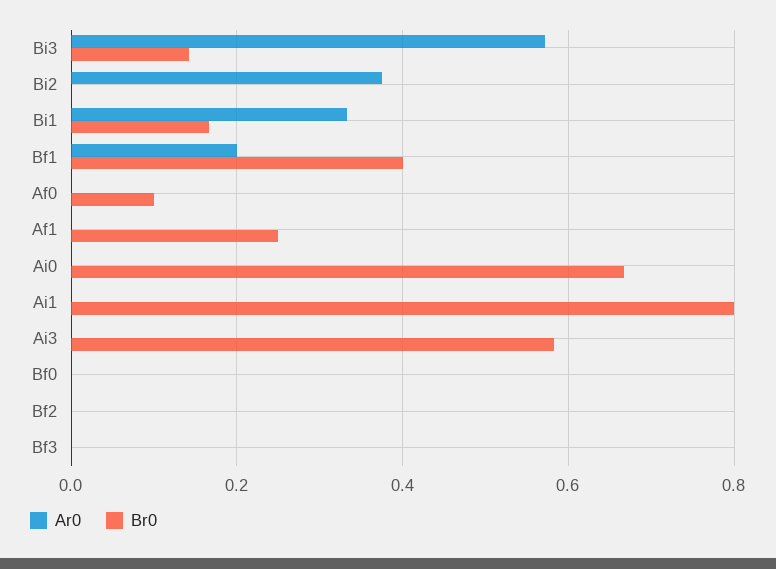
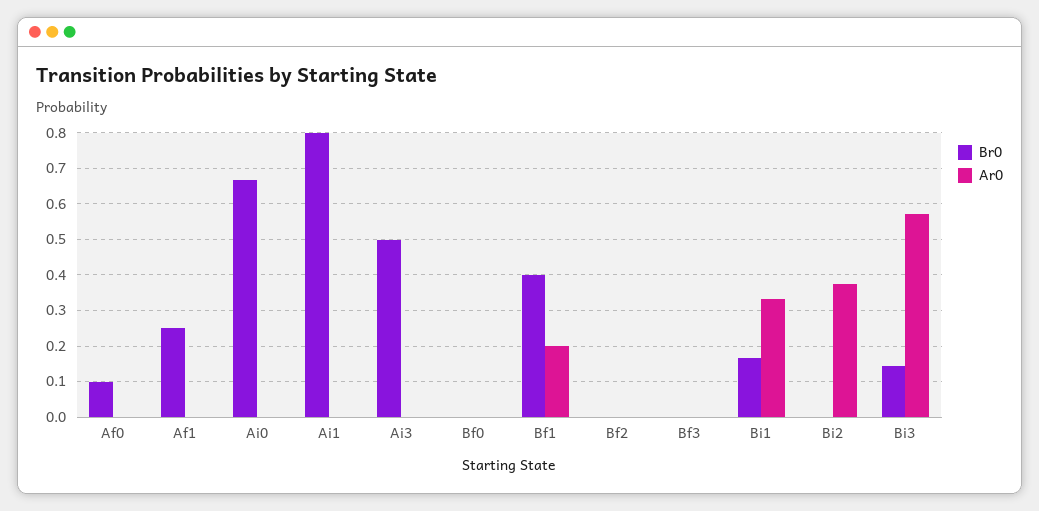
  {
    "Ar0": {
      "Bi3": 0.58,
      "Bi2": 0.38,
      "Bi1": 0.34,
      "Bf1": 0.2,
      "Af0": 0,
      "Af1": 0,
      "Ai0": 0,
      "Ai1": 0,
      "Ai3": 0,
      "Bf0": 0,
      "Bf2": 0,
      "Bf3": 0
    },
    "Br0": {
      "Bi3": 0.14,
      "Bi2": 0,
      "Bi1": 0.16,
      "Bf1": 0.4,
      "Af0": 0.1,
      "Af1": 0.26,
      "Ai0": 0.66,
      "Ai1": 0.8,
-     "Ai3": 0.58,
+     "Ai3": 0.5,
      "Bf0": 0,
      "Bf2": 0,
      "Bf3": 0
    }
  }

